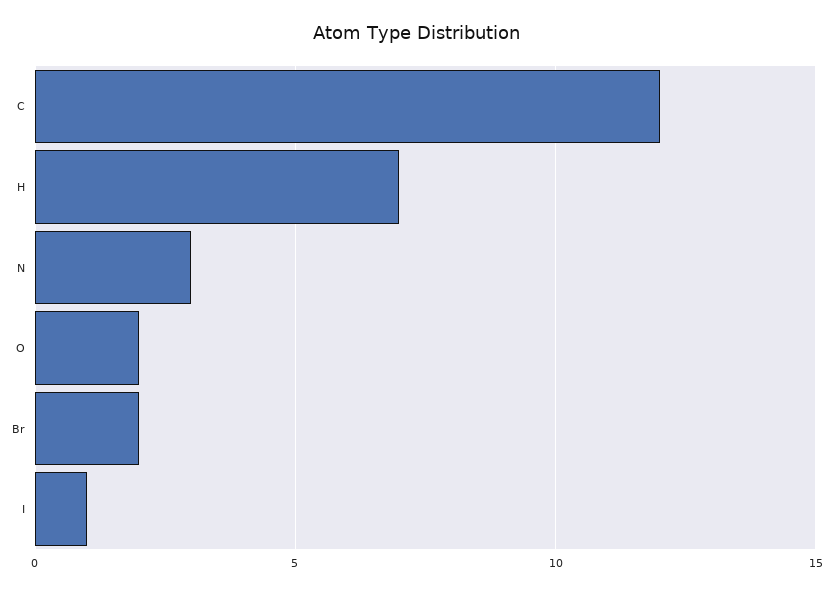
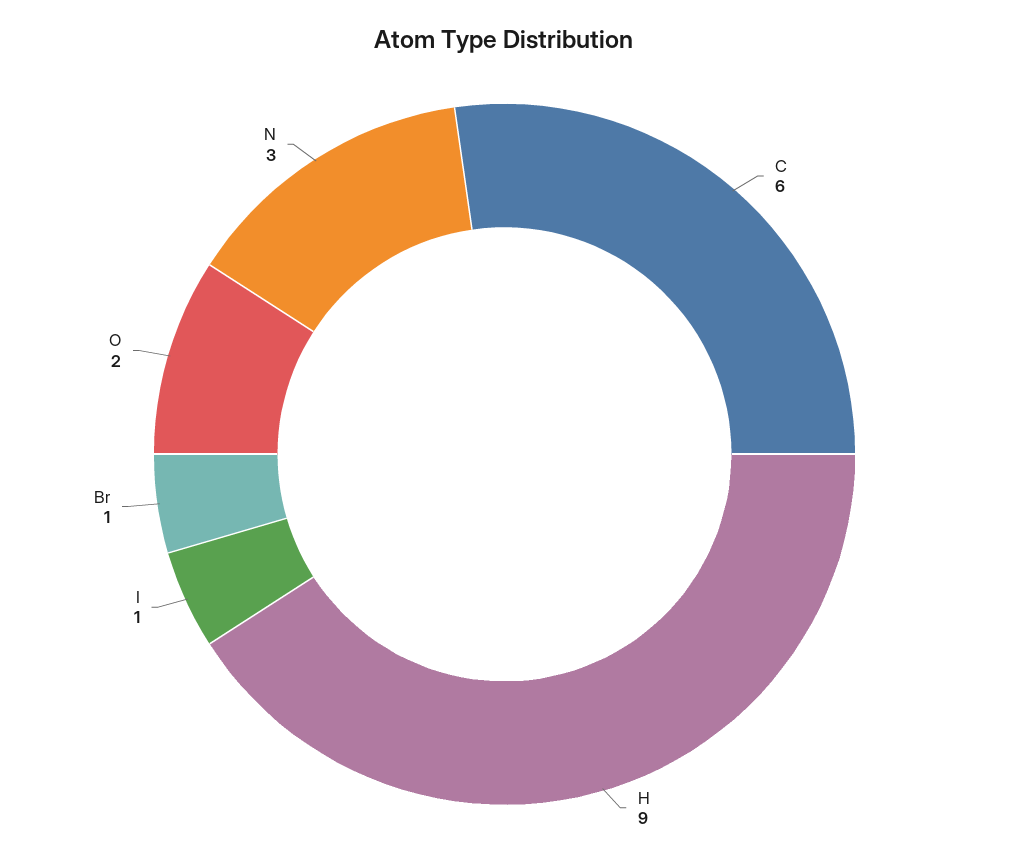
  {
-   "C": 12,
+   "C": 6,
-   "H": 7,
+   "H": 9,
    "N": 3,
    "O": 2,
-   "Br": 2,
+   "Br": 1,
    "I": 1
  }

